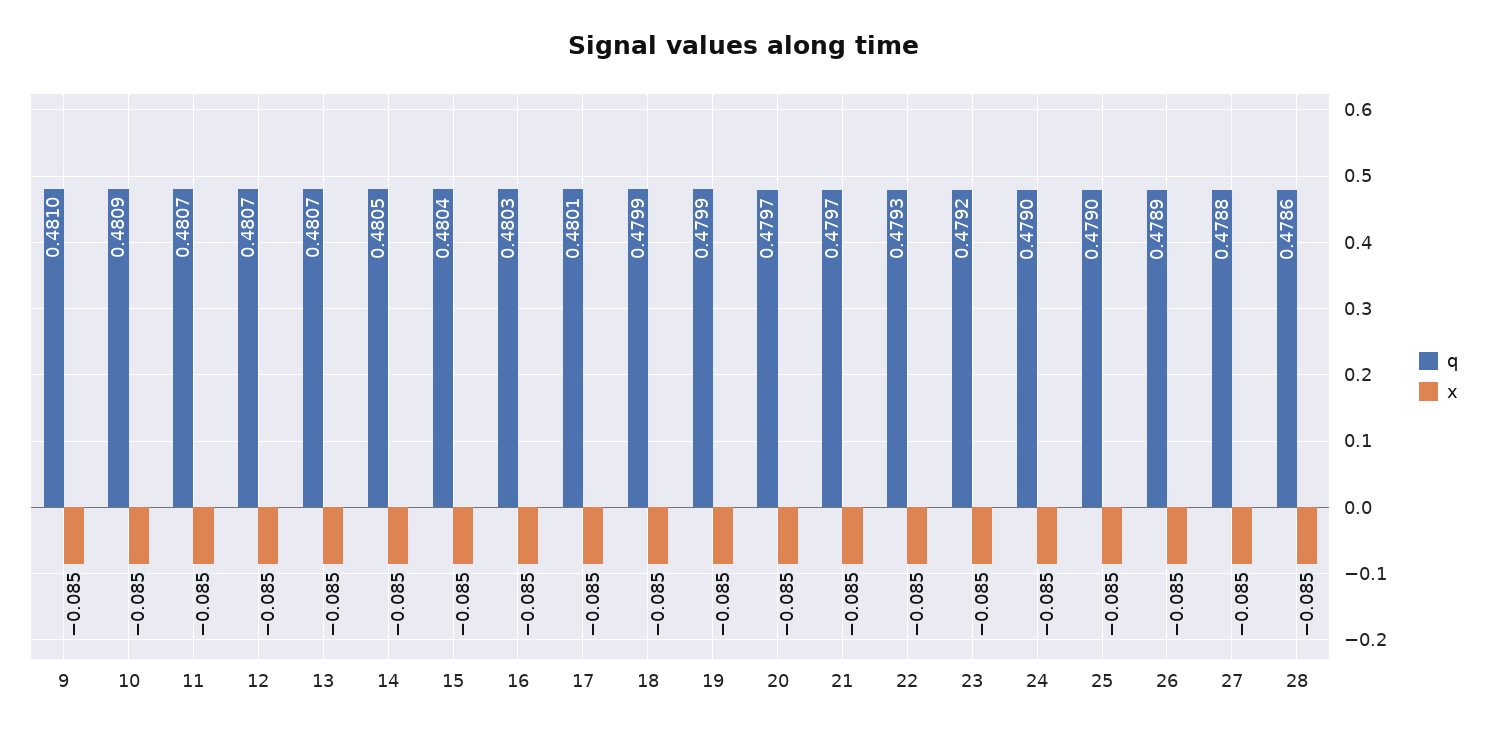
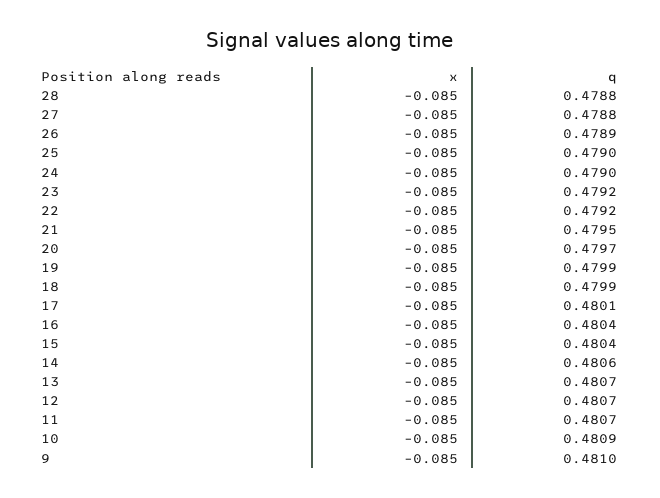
  {
    "q": {
      "9": 0.481,
      "10": 0.4809,
      "11": 0.4807,
      "12": 0.4807,
      "13": 0.4807,
-     "14": 0.4805,
+     "14": 0.4806,
      "15": 0.4804,
-     "16": 0.4803,
+     "16": 0.4804,
      "17": 0.4801,
      "18": 0.4799,
      "19": 0.4799,
      "20": 0.4797,
-     "21": 0.4797,
+     "21": 0.4795,
-     "22": 0.4793,
+     "22": 0.4792,
      "23": 0.4792,
      "24": 0.479,
      "25": 0.479,
      "26": 0.4789,
      "27": 0.4788,
-     "28": 0.4786
+     "28": 0.4788
    },
    "x": {
      "9": -0.085,
      "10": -0.085,
      "11": -0.085,
      "12": -0.085,
      "13": -0.085,
      "14": -0.085,
      "15": -0.085,
      "16": -0.085,
      "17": -0.085,
      "18": -0.085,
      "19": -0.085,
      "20": -0.085,
      "21": -0.085,
      "22": -0.085,
      "23": -0.085,
      "24": -0.085,
      "25": -0.085,
      "26": -0.085,
      "27": -0.085,
      "28": -0.085
    }
  }

